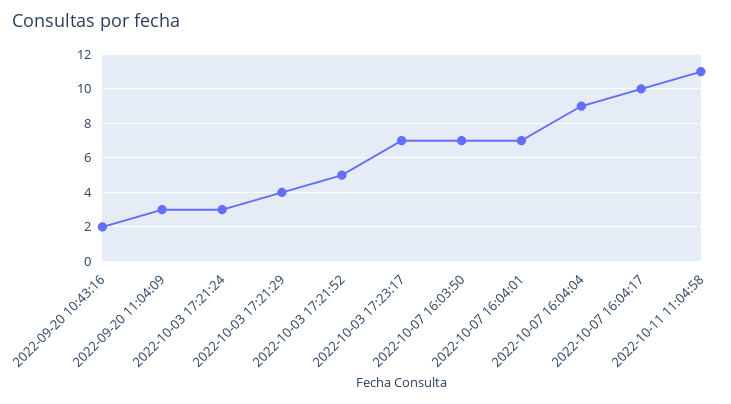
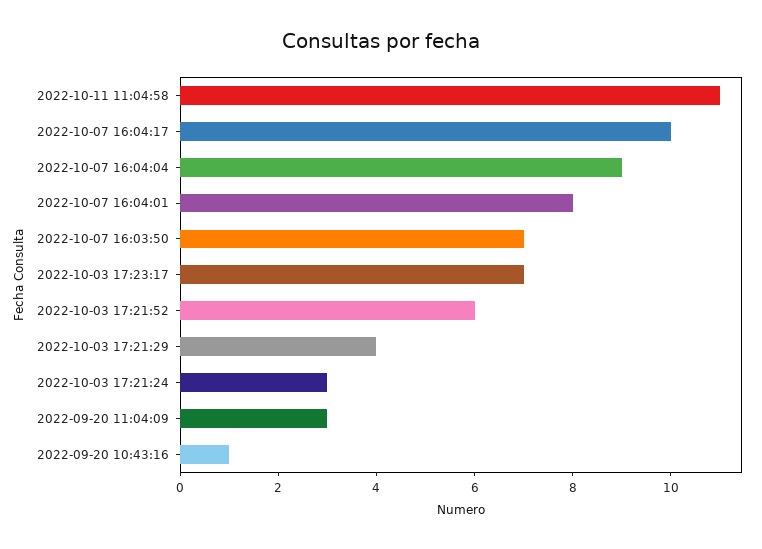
  {
-   "2022-09-20 10:43:16": 2,
+   "2022-09-20 10:43:16": 1,
    "2022-09-20 11:04:09": 3,
    "2022-10-03 17:21:24": 3,
    "2022-10-03 17:21:29": 4,
-   "2022-10-03 17:21:52": 5,
+   "2022-10-03 17:21:52": 6,
    "2022-10-03 17:23:17": 7,
    "2022-10-07 16:03:50": 7,
-   "2022-10-07 16:04:01": 7,
+   "2022-10-07 16:04:01": 8,
    "2022-10-07 16:04:04": 9,
    "2022-10-07 16:04:17": 10,
    "2022-10-11 11:04:58": 11
  }

